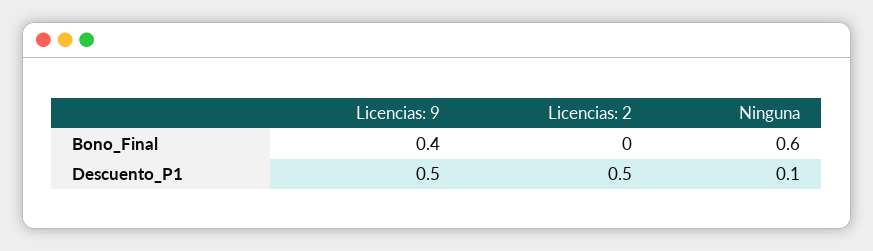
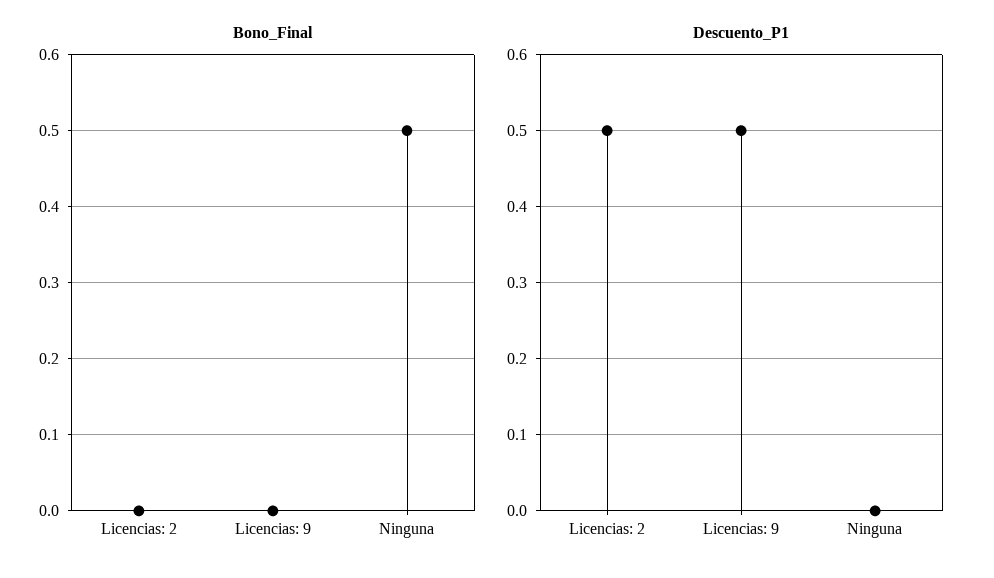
  {
    "Bono_Final": {
-     "Licencias: 9": 0.4,
+     "Licencias: 9": 0,
      "Licencias: 2": 0,
-     "Ninguna": 0.6
+     "Ninguna": 0.5
    },
    "Descuento_P1": {
      "Licencias: 9": 0.5,
      "Licencias: 2": 0.5,
-     "Ninguna": 0.1
+     "Ninguna": 0
    }
  }

